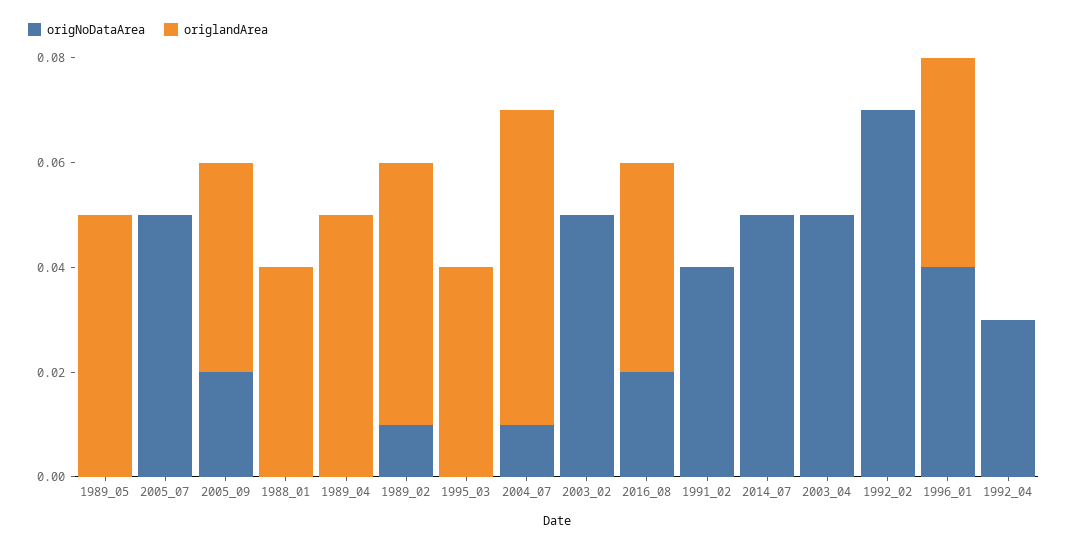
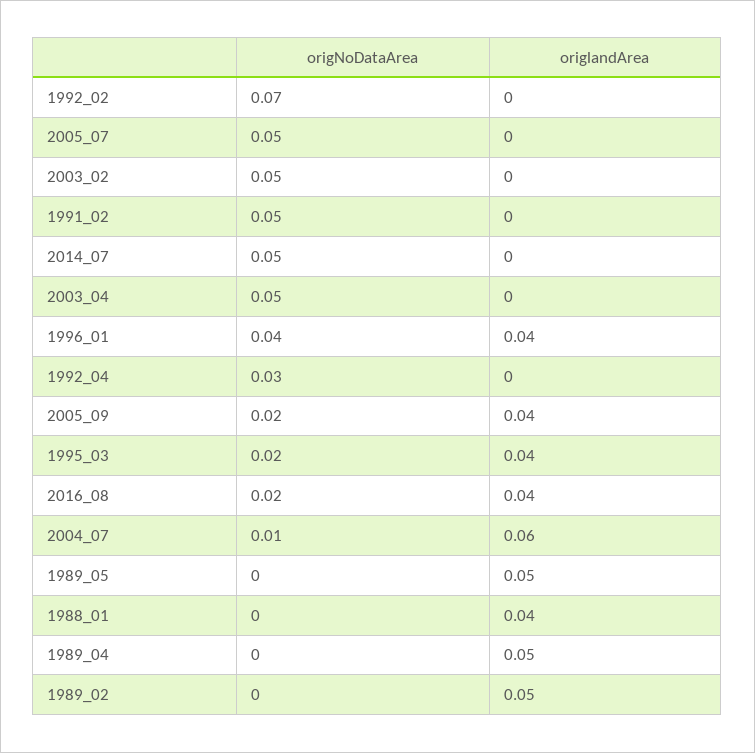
  {
    "origNoDataArea": {
      "1989_05": 0,
      "2005_07": 0.05,
      "2005_09": 0.02,
      "1988_01": 0,
      "1989_04": 0,
-     "1989_02": 0.01,
+     "1989_02": 0,
-     "1995_03": 0,
+     "1995_03": 0.02,
      "2004_07": 0.01,
      "2003_02": 0.05,
      "2016_08": 0.02,
-     "1991_02": 0.04,
+     "1991_02": 0.05,
      "2014_07": 0.05,
      "2003_04": 0.05,
      "1992_02": 0.07,
      "1996_01": 0.04,
      "1992_04": 0.03
    },
    "origlandArea": {
      "1989_05": 0.05,
      "2005_07": 0,
      "2005_09": 0.04,
      "1988_01": 0.04,
      "1989_04": 0.05,
      "1989_02": 0.05,
      "1995_03": 0.04,
      "2004_07": 0.06,
      "2003_02": 0,
      "2016_08": 0.04,
      "1991_02": 0,
      "2014_07": 0,
      "2003_04": 0,
      "1992_02": 0,
      "1996_01": 0.04,
      "1992_04": 0
    }
  }

